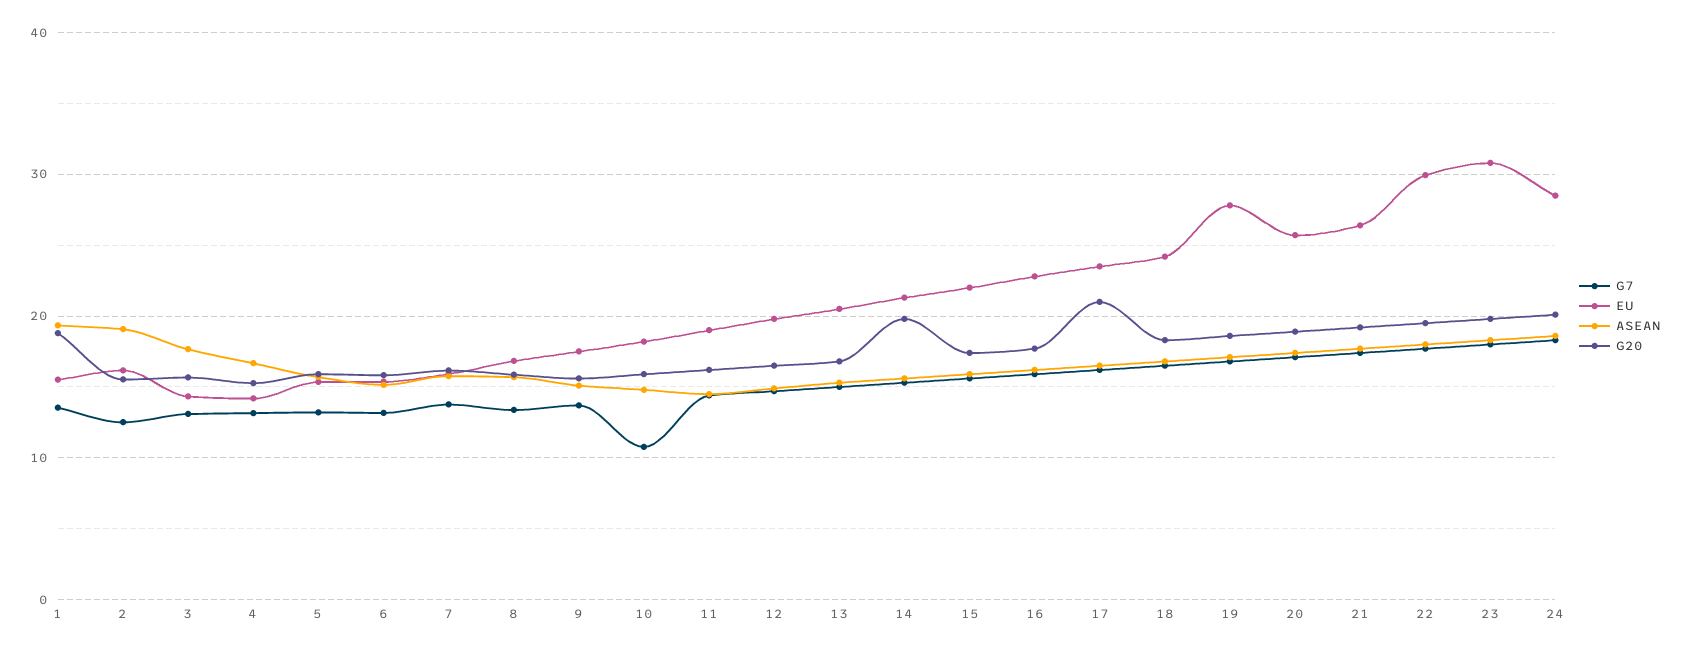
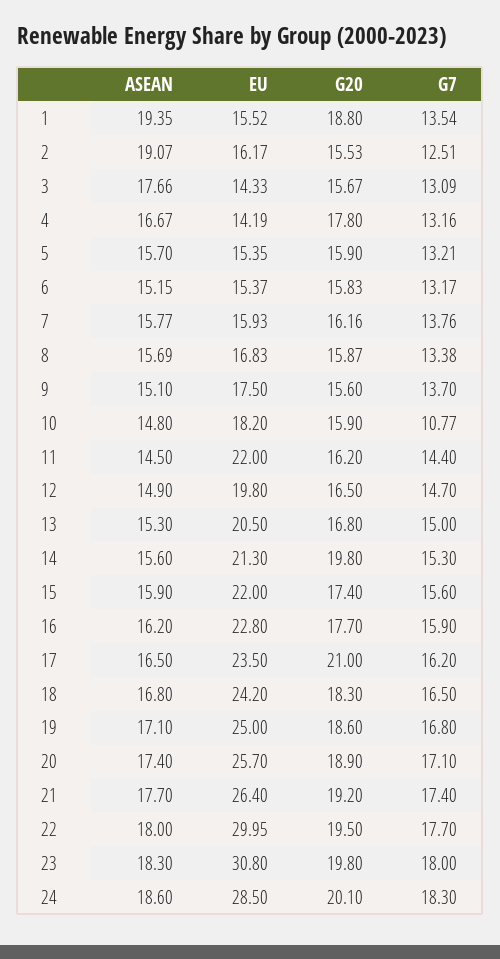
  {
    "G7": {
      "1": 13.54,
      "2": 12.51,
      "3": 13.09,
      "4": 13.16,
      "5": 13.21,
      "6": 13.17,
      "7": 13.76,
      "8": 13.38,
      "9": 13.7,
      "10": 10.77,
      "11": 14.4,
      "12": 14.7,
      "13": 15,
      "14": 15.3,
      "15": 15.6,
      "16": 15.9,
      "17": 16.2,
      "18": 16.5,
      "19": 16.8,
      "20": 17.1,
      "21": 17.4,
      "22": 17.7,
      "23": 18,
      "24": 18.3
    },
    "EU": {
      "1": 15.52,
      "2": 16.17,
      "3": 14.33,
      "4": 14.19,
      "5": 15.35,
      "6": 15.37,
      "7": 15.93,
      "8": 16.83,
      "9": 17.5,
      "10": 18.2,
-     "11": 19,
+     "11": 22,
      "12": 19.8,
      "13": 20.5,
      "14": 21.3,
      "15": 22,
      "16": 22.8,
      "17": 23.5,
      "18": 24.2,
-     "19": 28,
+     "19": 25,
      "20": 25.7,
      "21": 26.4,
      "22": 29.95,
      "23": 30.8,
      "24": 28.5
    },
    "ASEAN": {
      "1": 19.35,
      "2": 19.07,
      "3": 17.66,
      "4": 16.67,
      "5": 15.7,
      "6": 15.15,
      "7": 15.77,
      "8": 15.69,
      "9": 15.1,
      "10": 14.8,
      "11": 14.5,
      "12": 14.9,
      "13": 15.3,
      "14": 15.6,
      "15": 15.9,
      "16": 16.2,
      "17": 16.5,
      "18": 16.8,
      "19": 17.1,
      "20": 17.4,
      "21": 17.7,
      "22": 18,
      "23": 18.3,
      "24": 18.6
    },
    "G20": {
      "1": 18.8,
      "2": 15.53,
      "3": 15.67,
-     "4": 15,
+     "4": 17.8,
      "5": 15.9,
      "6": 15.83,
      "7": 16.16,
      "8": 15.87,
      "9": 15.6,
      "10": 15.9,
      "11": 16.2,
      "12": 16.5,
      "13": 16.8,
      "14": 19.8,
      "15": 17.4,
      "16": 17.7,
      "17": 21,
      "18": 18.3,
      "19": 18.6,
      "20": 18.9,
      "21": 19.2,
      "22": 19.5,
      "23": 19.8,
      "24": 20.1
    }
  }

